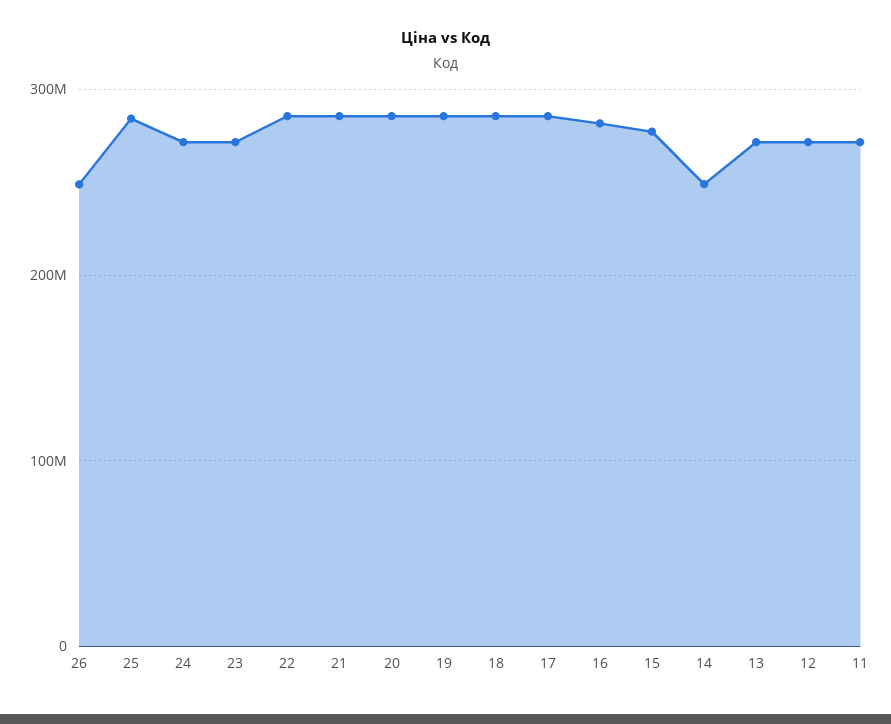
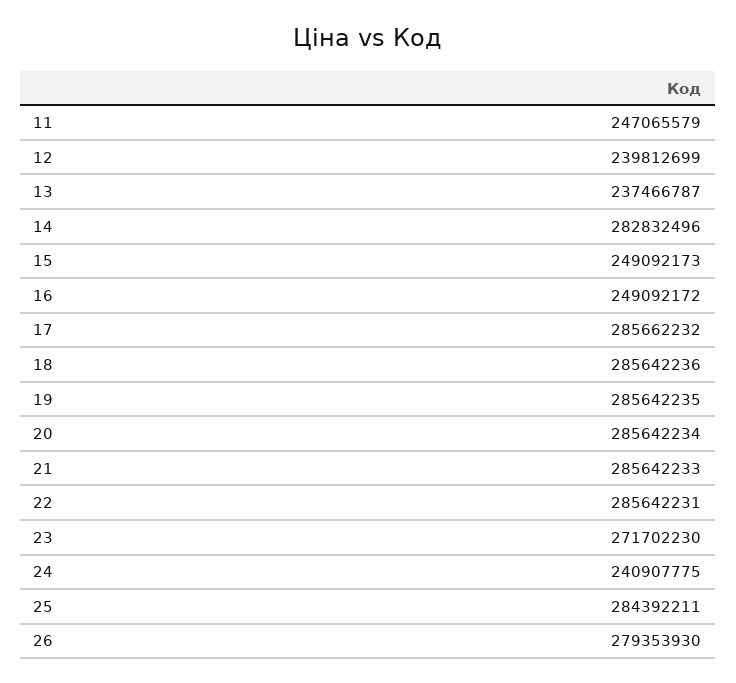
  {
-   "26": 250000000,
+   "26": 279353930,
    "25": 284392211,
-   "24": 270000000,
+   "24": 240907775,
    "23": 271702230,
    "22": 285642231,
    "21": 285642233,
    "20": 285642234,
    "19": 285642235,
    "18": 285642236,
    "17": 285662232,
-   "16": 280000000,
+   "16": 249092172,
-   "15": 280000000,
+   "15": 249092173,
-   "14": 250000000,
+   "14": 282832496,
-   "13": 270000000,
+   "13": 237466787,
-   "12": 270000000,
+   "12": 239812699,
-   "11": 270000000
+   "11": 247065579
  }

